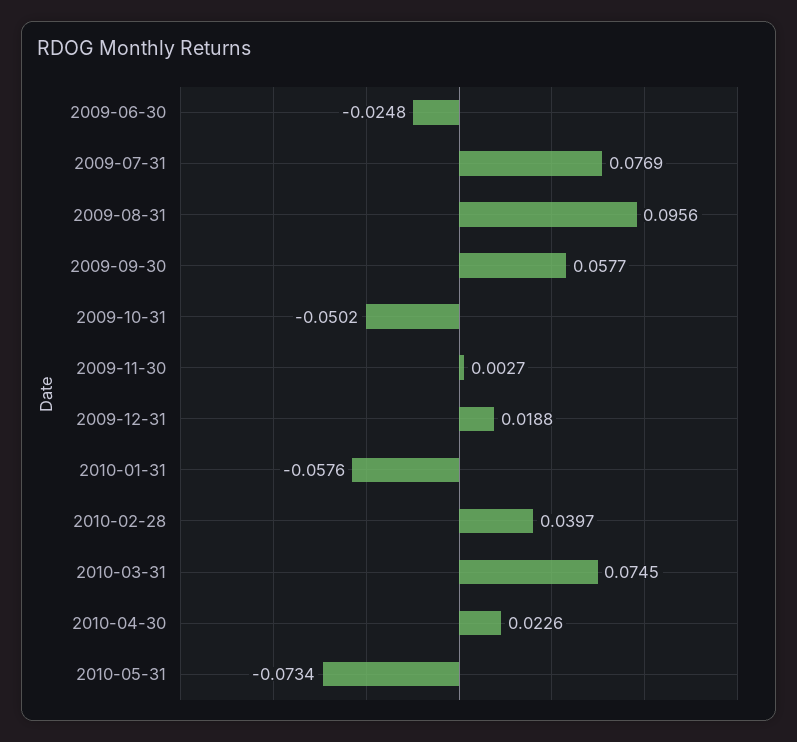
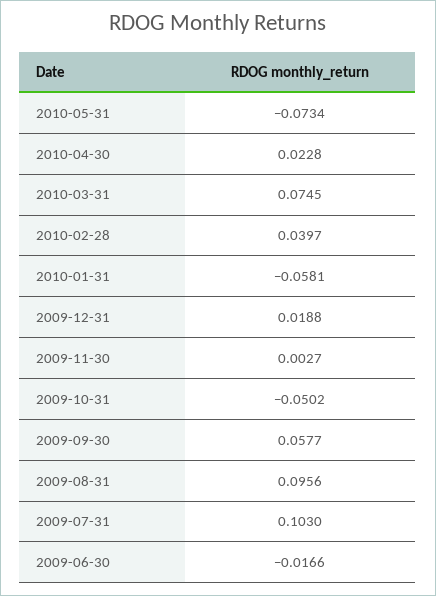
  {
-   "2009-06-30": -0.0248,
+   "2009-06-30": -0.0166,
-   "2009-07-31": 0.0769,
+   "2009-07-31": 0.103,
    "2009-08-31": 0.0956,
    "2009-09-30": 0.0577,
    "2009-10-31": -0.0502,
    "2009-11-30": 0.0027,
    "2009-12-31": 0.0188,
-   "2010-01-31": -0.0576,
+   "2010-01-31": -0.0581,
    "2010-02-28": 0.0397,
    "2010-03-31": 0.0745,
-   "2010-04-30": 0.0226,
+   "2010-04-30": 0.0228,
    "2010-05-31": -0.0734
  }

